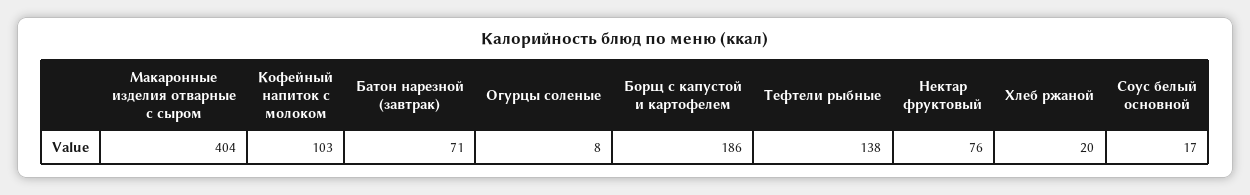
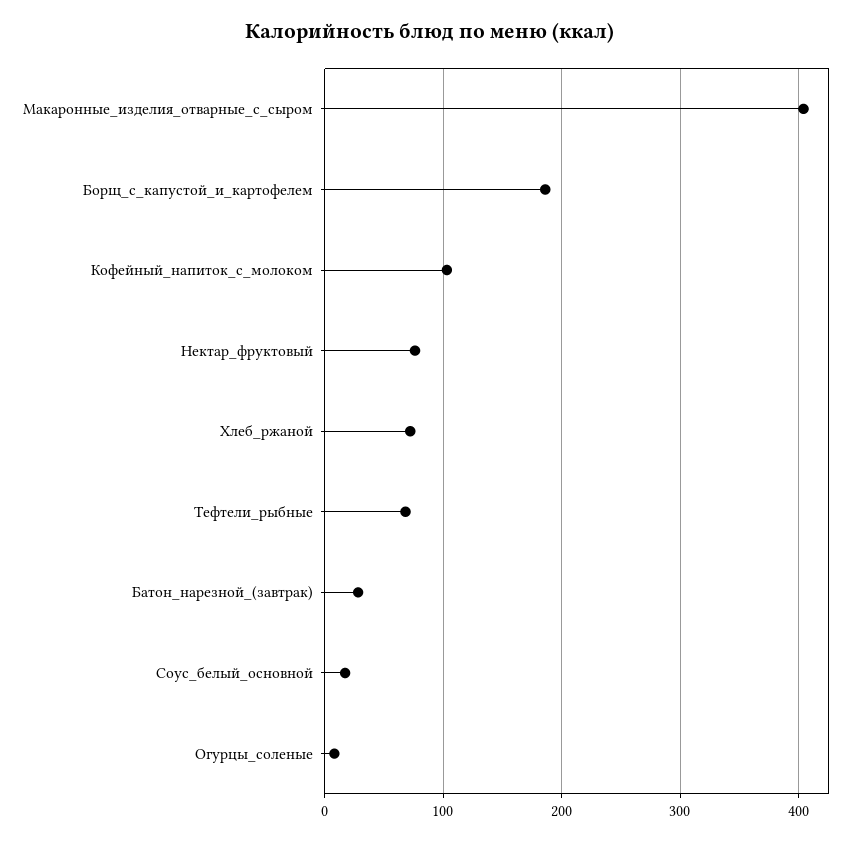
  {
    "Макаронные изделия отварные с сыром": 404,
    "Кофейный напиток с молоком": 103,
-   "Батон нарезной (завтрак)": 71,
+   "Батон нарезной (завтрак)": 30,
    "Огурцы соленые": 8,
    "Борщ с капустой и картофелем": 186,
-   "Тефтели рыбные": 138,
+   "Тефтели рыбные": 70,
    "Нектар фруктовый": 76,
-   "Хлеб ржаной": 20,
+   "Хлеб ржаной": 70,
    "Соус белый основной": 17
  }

